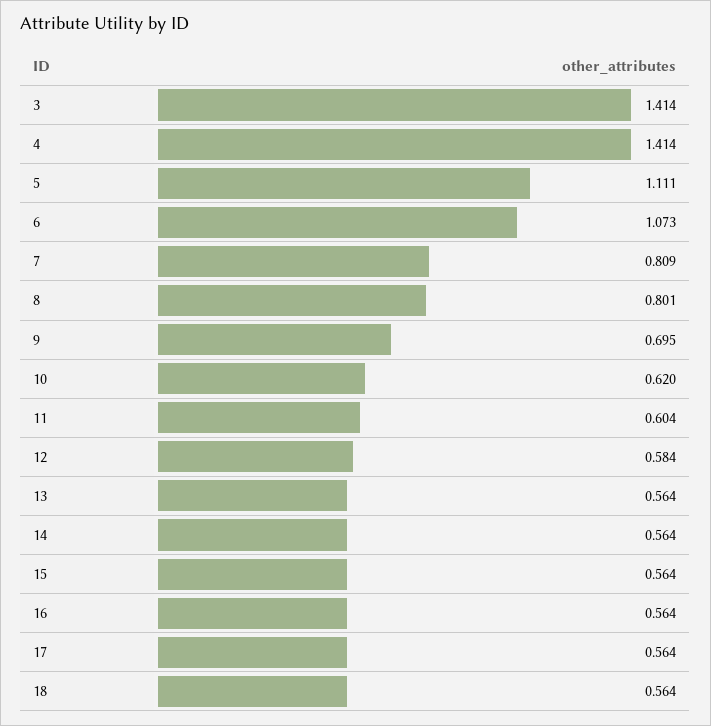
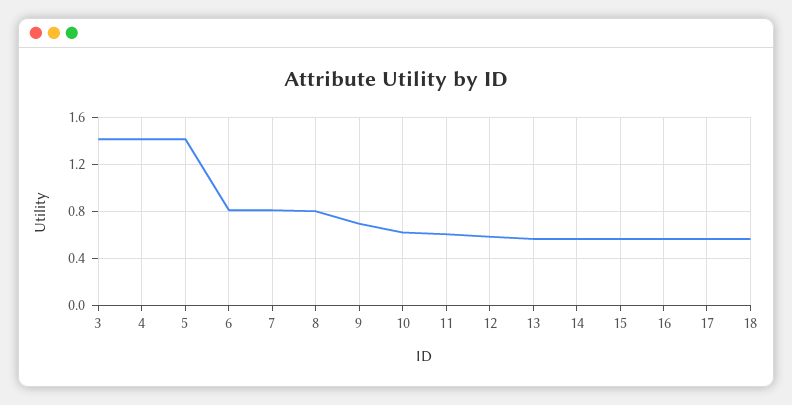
  {
    "3": 1.414,
    "4": 1.414,
-   "5": 1.111,
+   "5": 1.4,
-   "6": 1.073,
+   "6": 0.8,
    "7": 0.809,
    "8": 0.801,
    "9": 0.695,
    "10": 0.62,
    "11": 0.604,
    "12": 0.584,
    "13": 0.564,
    "14": 0.564,
    "15": 0.564,
    "16": 0.564,
    "17": 0.564,
    "18": 0.564
  }

